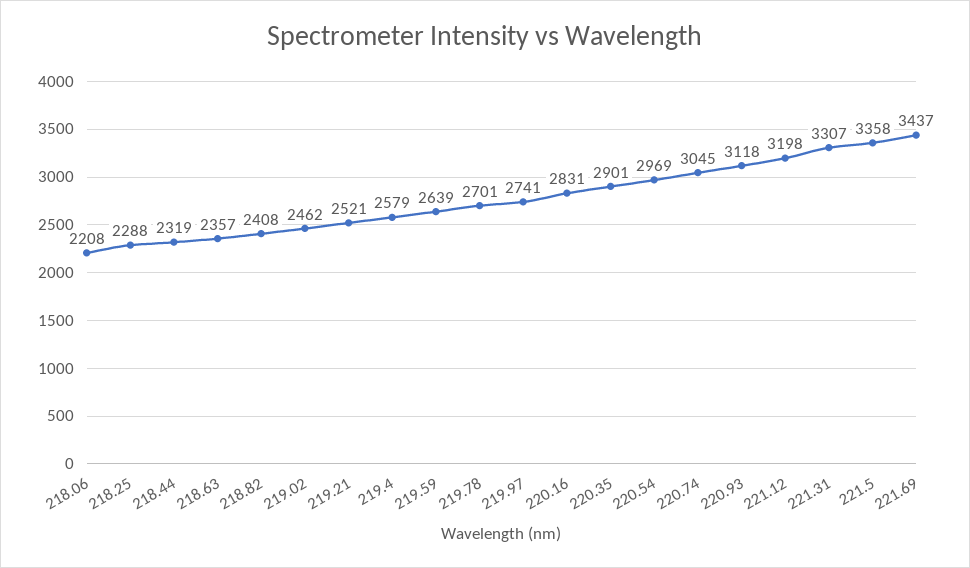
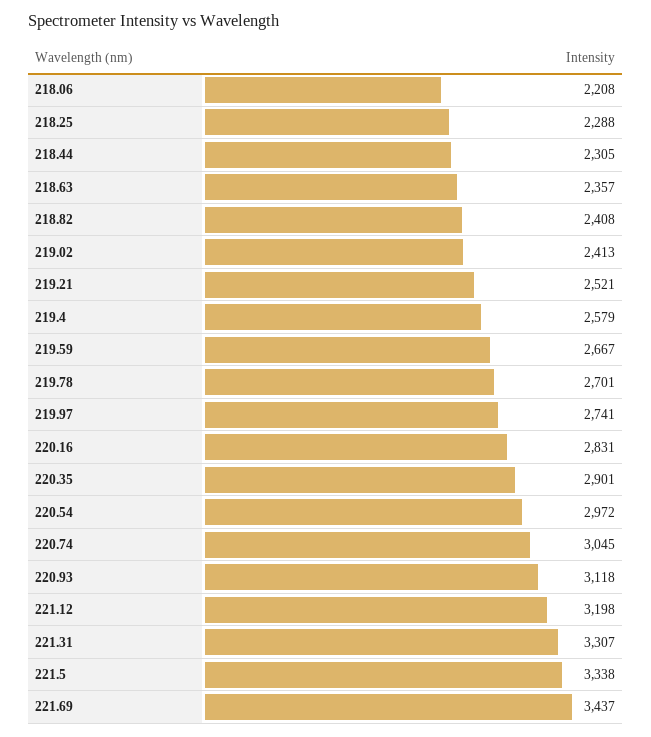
  {
    "218.06": 2208,
    "218.25": 2288,
-   "218.44": 2319,
+   "218.44": 2305,
    "218.63": 2357,
    "218.82": 2408,
-   "219.02": 2462,
+   "219.02": 2413,
    "219.21": 2521,
    "219.4": 2579,
-   "219.59": 2639,
+   "219.59": 2667,
    "219.78": 2701,
    "219.97": 2741,
    "220.16": 2831,
    "220.35": 2901,
-   "220.54": 2969,
+   "220.54": 2972,
    "220.74": 3045,
    "220.93": 3118,
    "221.12": 3198,
    "221.31": 3307,
-   "221.5": 3358,
+   "221.5": 3338,
    "221.69": 3437
  }

